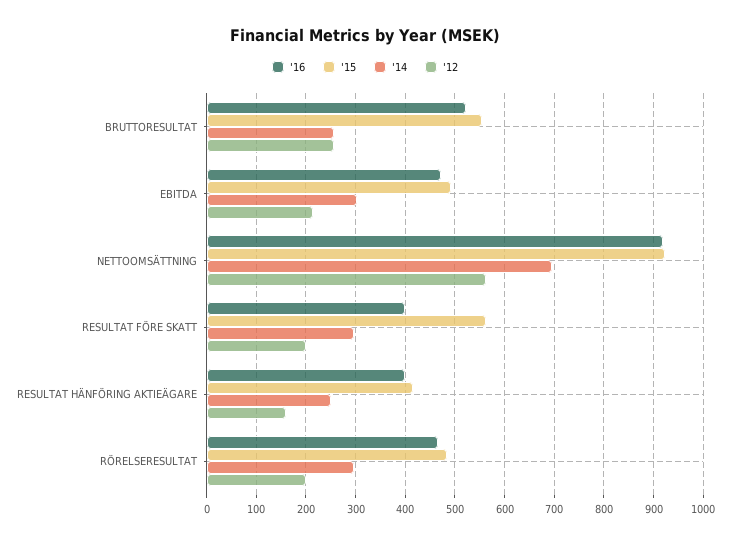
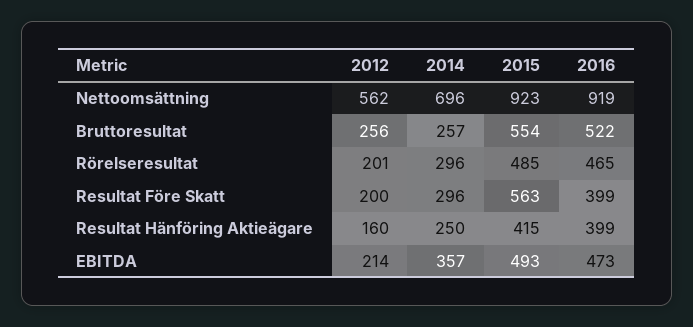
  {
    "'16": {
      "BRUTTORESULTAT": 522,
      "EBITDA": 473,
      "NETTOOMSÄTTNING": 919,
      "RESULTAT FÖRE SKATT": 399,
      "RESULTAT HÄNFÖRING AKTIEÄGARE": 399,
      "RÖRELSERESULTAT": 465
    },
    "'15": {
      "BRUTTORESULTAT": 554,
      "EBITDA": 493,
      "NETTOOMSÄTTNING": 923,
      "RESULTAT FÖRE SKATT": 563,
      "RESULTAT HÄNFÖRING AKTIEÄGARE": 415,
      "RÖRELSERESULTAT": 485
    },
    "'14": {
      "BRUTTORESULTAT": 257,
-     "EBITDA": 300,
+     "EBITDA": 357,
      "NETTOOMSÄTTNING": 696,
      "RESULTAT FÖRE SKATT": 296,
      "RESULTAT HÄNFÖRING AKTIEÄGARE": 250,
      "RÖRELSERESULTAT": 296
    },
    "'12": {
      "BRUTTORESULTAT": 256,
      "EBITDA": 214,
      "NETTOOMSÄTTNING": 562,
      "RESULTAT FÖRE SKATT": 200,
      "RESULTAT HÄNFÖRING AKTIEÄGARE": 160,
      "RÖRELSERESULTAT": 201
    }
  }

